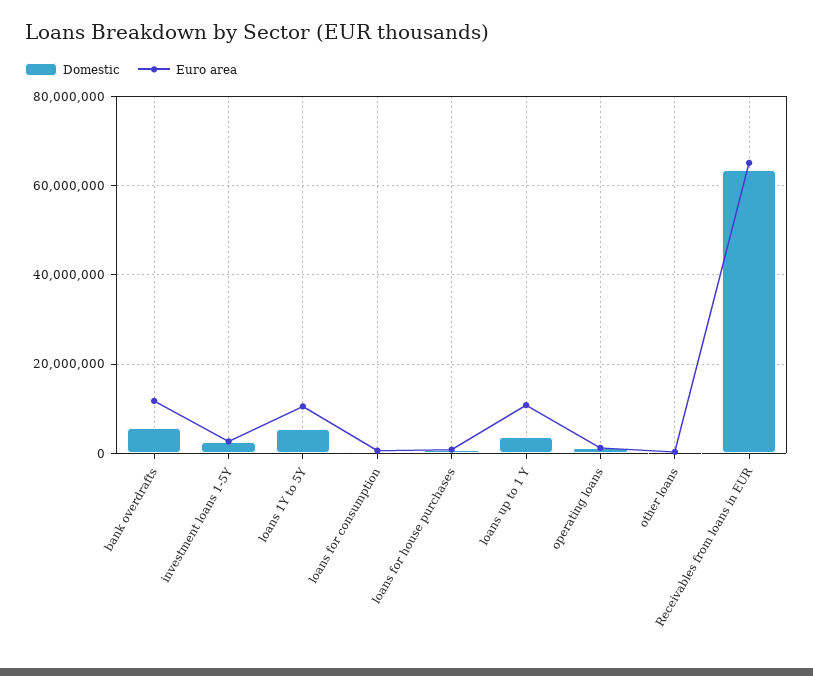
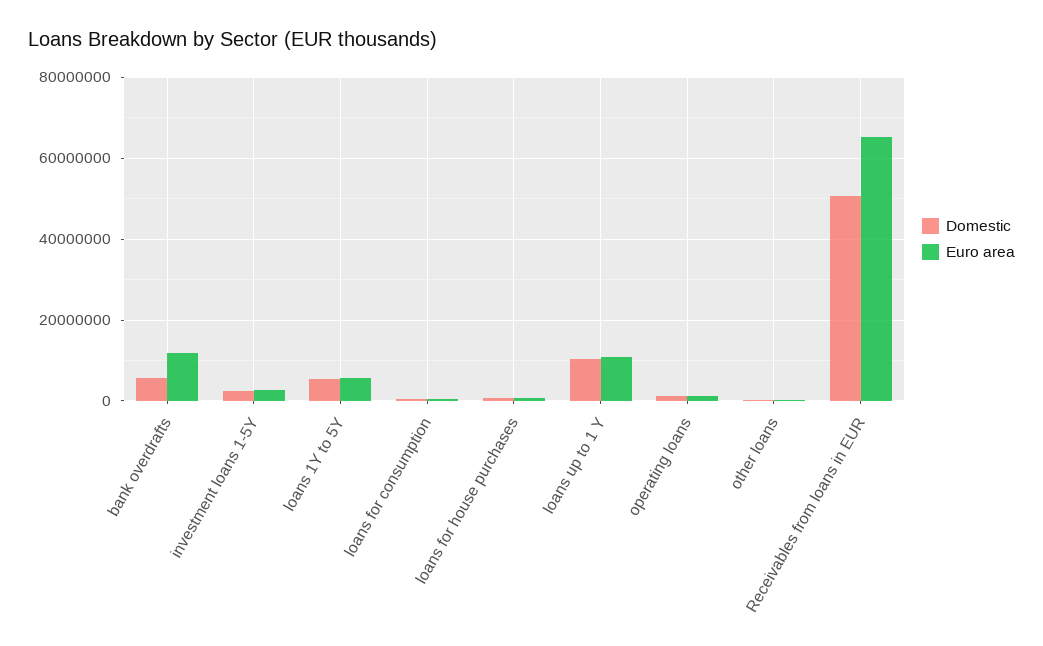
  {
    "Domestic": {
      "bank overdrafts": 6000000,
      "investment loans 1-5Y": 2000000,
      "loans 1Y to 5Y": 6000000,
      "loans for consumption": 0,
      "loans for house purchases": 0,
-     "loans up to 1 Y": 4000000,
+     "loans up to 1 Y": 10000000,
      "operating loans": 2000000,
      "other loans": 0,
-     "Receivables from loans in EUR": 64000000
+     "Receivables from loans in EUR": 50000000
    },
    "Euro area": {
      "bank overdrafts": 12000000,
      "investment loans 1-5Y": 2000000,
-     "loans 1Y to 5Y": 10000000,
+     "loans 1Y to 5Y": 6000000,
      "loans for consumption": 0,
      "loans for house purchases": 0,
      "loans up to 1 Y": 10000000,
      "operating loans": 2000000,
      "other loans": 0,
      "Receivables from loans in EUR": 66000000
    }
  }

